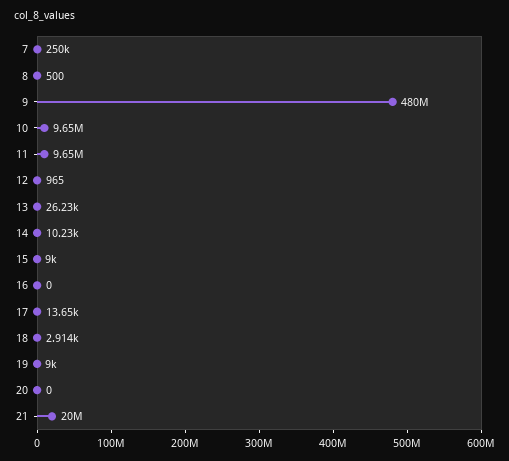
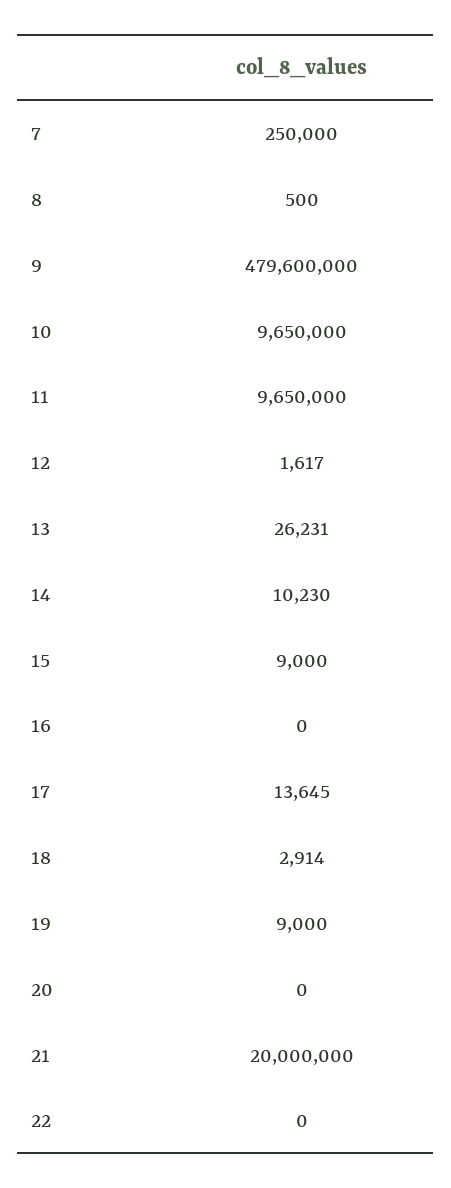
  {
    "7": 250000,
    "8": 500,
-   "9": 480000000,
+   "9": 479600000,
    "10": 9650000,
    "11": 9650000,
-   "12": 965,
+   "12": 1617,
    "13": 26231,
    "14": 10230,
    "15": 9000,
    "16": 0,
    "17": 13645,
    "18": 2914,
    "19": 9000,
    "20": 0,
-   "21": 20000000
+   "21": 20000000,
+   "22": 0
  }

